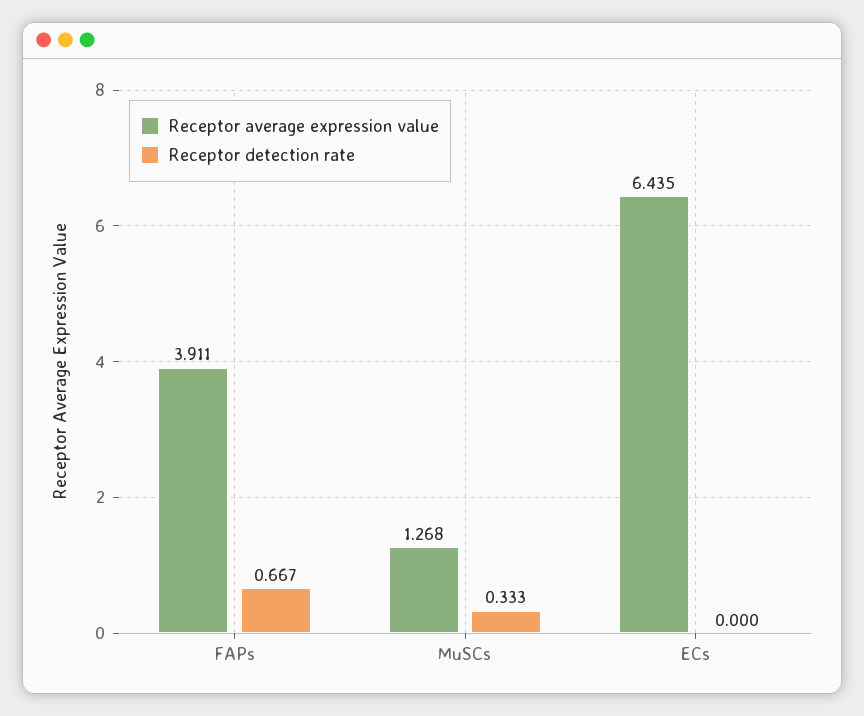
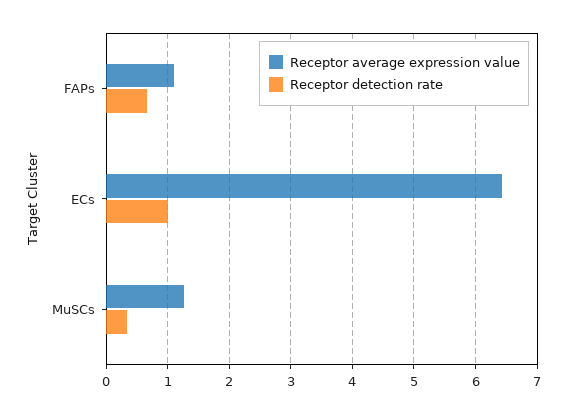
  {
    "Receptor average expression value": {
-     "FAPs": 3.911,
+     "FAPs": 1.1,
      "MuSCs": 1.268,
      "ECs": 6.435
    },
    "Receptor detection rate": {
      "FAPs": 0.667,
      "MuSCs": 0.333,
-     "ECs": 0
+     "ECs": 1
    }
  }

